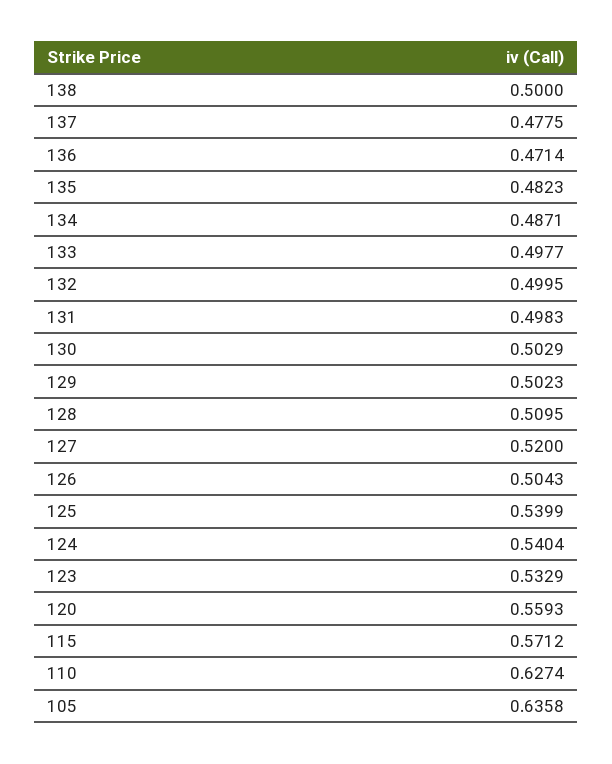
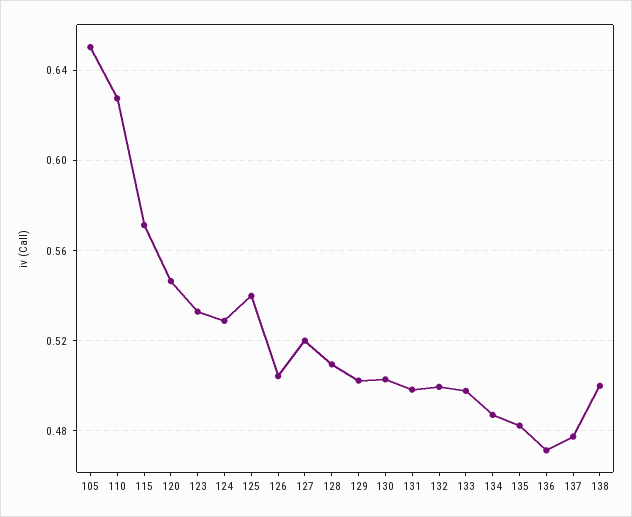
  {
    "138": 0.5,
    "137": 0.4775,
    "136": 0.4714,
    "135": 0.4823,
    "134": 0.4871,
    "133": 0.4977,
    "132": 0.4995,
    "131": 0.4983,
    "130": 0.5029,
    "129": 0.5023,
    "128": 0.5095,
    "127": 0.52,
    "126": 0.5043,
    "125": 0.5399,
-   "124": 0.5404,
+   "124": 0.53,
    "123": 0.5329,
-   "120": 0.5593,
+   "120": 0.545,
    "115": 0.5712,
    "110": 0.6274,
-   "105": 0.6358
+   "105": 0.65
  }

